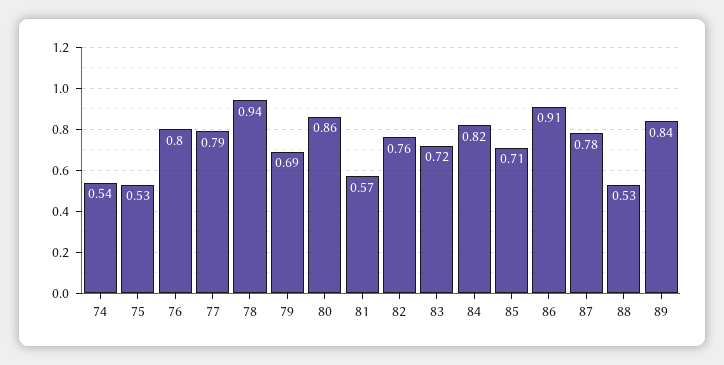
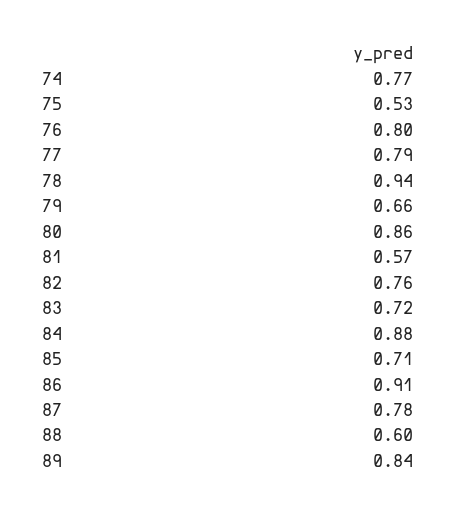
  {
-   "74": 0.54,
+   "74": 0.77,
    "75": 0.53,
    "76": 0.8,
    "77": 0.79,
    "78": 0.94,
-   "79": 0.69,
+   "79": 0.66,
    "80": 0.86,
    "81": 0.57,
    "82": 0.76,
    "83": 0.72,
-   "84": 0.82,
+   "84": 0.88,
    "85": 0.71,
    "86": 0.91,
    "87": 0.78,
-   "88": 0.53,
+   "88": 0.6,
    "89": 0.84
  }

